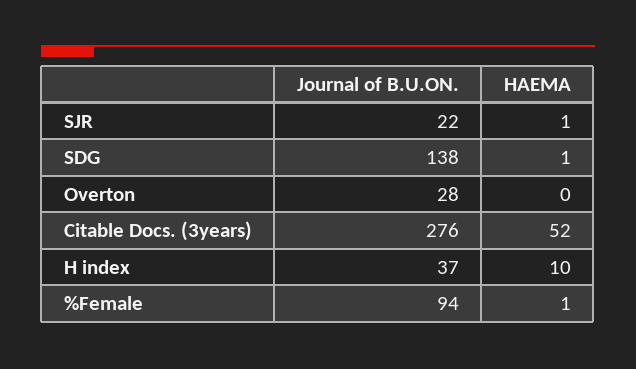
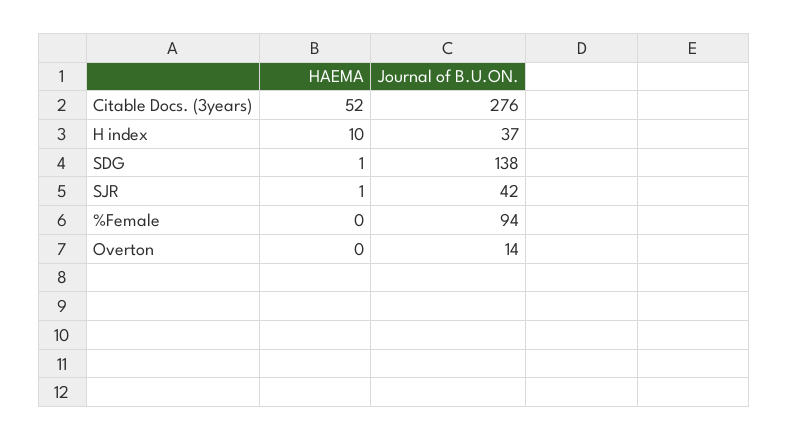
  {
    "Journal of B.U.ON.": {
-     "SJR": 22,
+     "SJR": 42,
      "SDG": 138,
-     "Overton": 28,
+     "Overton": 14,
      "Citable Docs. (3years)": 276,
      "H index": 37,
      "%Female": 94
    },
    "HAEMA": {
      "SJR": 1,
      "SDG": 1,
      "Overton": 0,
      "Citable Docs. (3years)": 52,
      "H index": 10,
-     "%Female": 1
+     "%Female": 0
    }
  }

